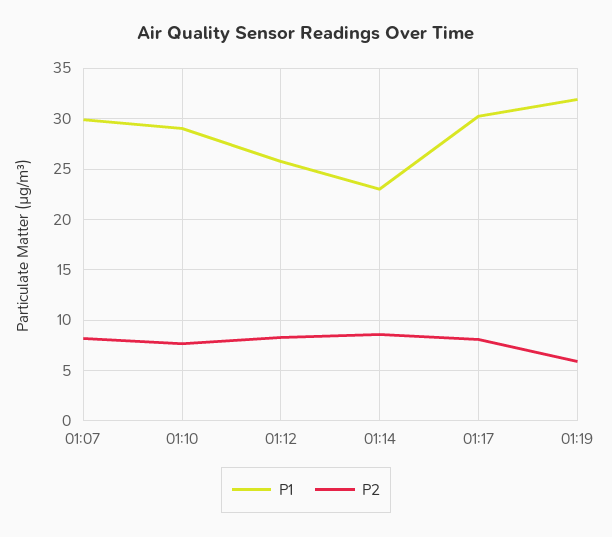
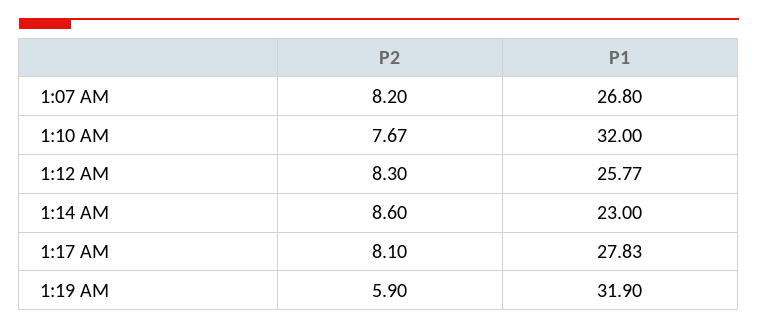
  {
    "P1": {
-     "01:07": 30,
+     "01:07": 26.8,
-     "01:10": 29,
+     "01:10": 32,
      "01:12": 25.77,
      "01:14": 23,
-     "01:17": 30,
+     "01:17": 27.83,
      "01:19": 31.9
    },
    "P2": {
      "01:07": 8.2,
      "01:10": 7.67,
      "01:12": 8.3,
      "01:14": 8.6,
      "01:17": 8.1,
      "01:19": 5.9
    }
  }

